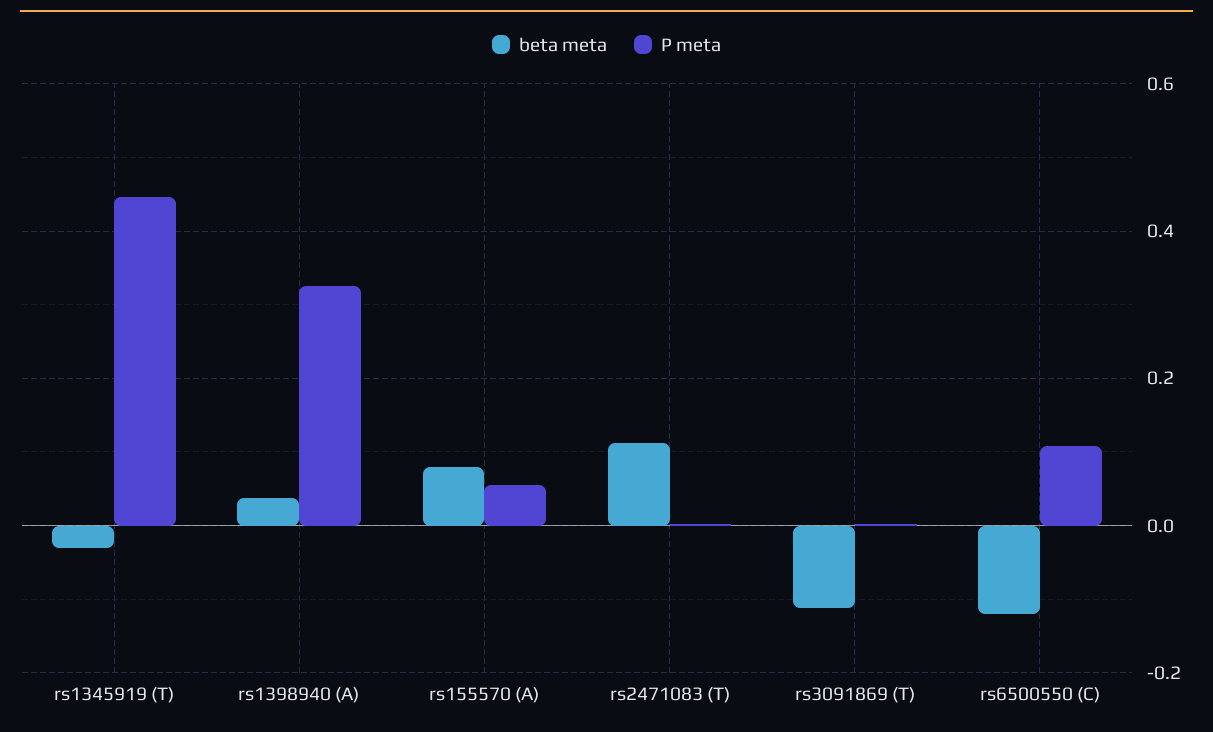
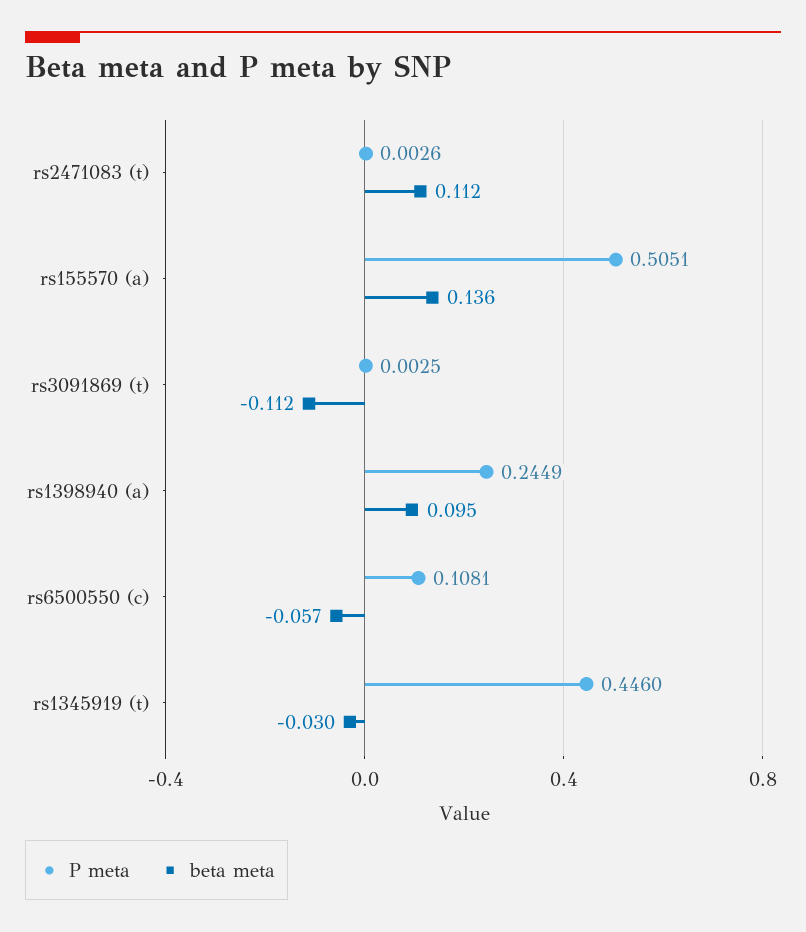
  {
    "beta meta": {
      "rs1345919 (T)": -0.03,
-     "rs1398940 (A)": 0.04,
+     "rs1398940 (A)": 0.095,
-     "rs155570 (A)": 0.08,
+     "rs155570 (A)": 0.136,
      "rs2471083 (T)": 0.112,
      "rs3091869 (T)": -0.112,
-     "rs6500550 (C)": -0.12
+     "rs6500550 (C)": -0.057
    },
    "P meta": {
      "rs1345919 (T)": 0.446,
-     "rs1398940 (A)": 0.32,
+     "rs1398940 (A)": 0.2449,
-     "rs155570 (A)": 0.06,
+     "rs155570 (A)": 0.5051,
      "rs2471083 (T)": 0.0026,
      "rs3091869 (T)": 0.0025,
      "rs6500550 (C)": 0.1081
    }
  }

